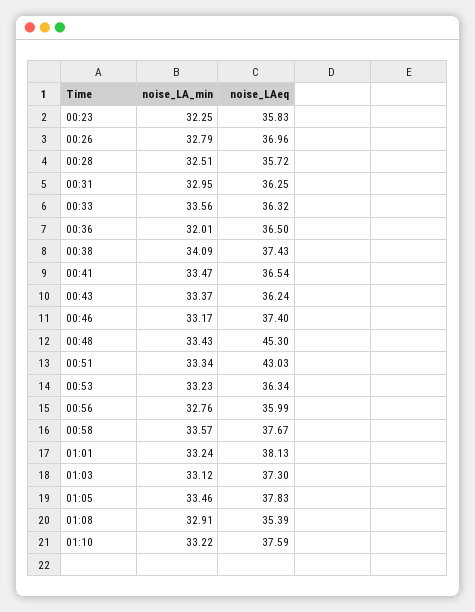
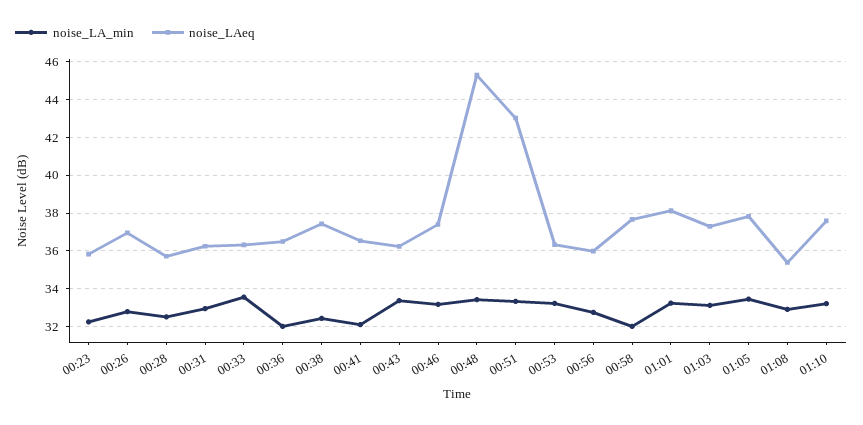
  {
    "noise_LA_min": {
      "00:23": 32.25,
      "00:26": 32.79,
      "00:28": 32.51,
      "00:31": 32.95,
      "00:33": 33.56,
      "00:36": 32.01,
-     "00:38": 34.09,
+     "00:38": 32.5,
-     "00:41": 33.47,
+     "00:41": 32,
      "00:43": 33.37,
      "00:46": 33.17,
      "00:48": 33.43,
      "00:51": 33.34,
      "00:53": 33.23,
      "00:56": 32.76,
-     "00:58": 33.57,
+     "00:58": 32,
      "01:01": 33.24,
      "01:03": 33.12,
      "01:05": 33.46,
      "01:08": 32.91,
      "01:10": 33.22
    },
    "noise_LAeq": {
      "00:23": 35.83,
      "00:26": 36.96,
      "00:28": 35.72,
      "00:31": 36.25,
      "00:33": 36.32,
      "00:36": 36.5,
      "00:38": 37.43,
      "00:41": 36.54,
      "00:43": 36.24,
      "00:46": 37.4,
      "00:48": 45.3,
      "00:51": 43.03,
      "00:53": 36.34,
      "00:56": 35.99,
      "00:58": 37.67,
      "01:01": 38.13,
      "01:03": 37.3,
      "01:05": 37.83,
      "01:08": 35.39,
      "01:10": 37.59
    }
  }

